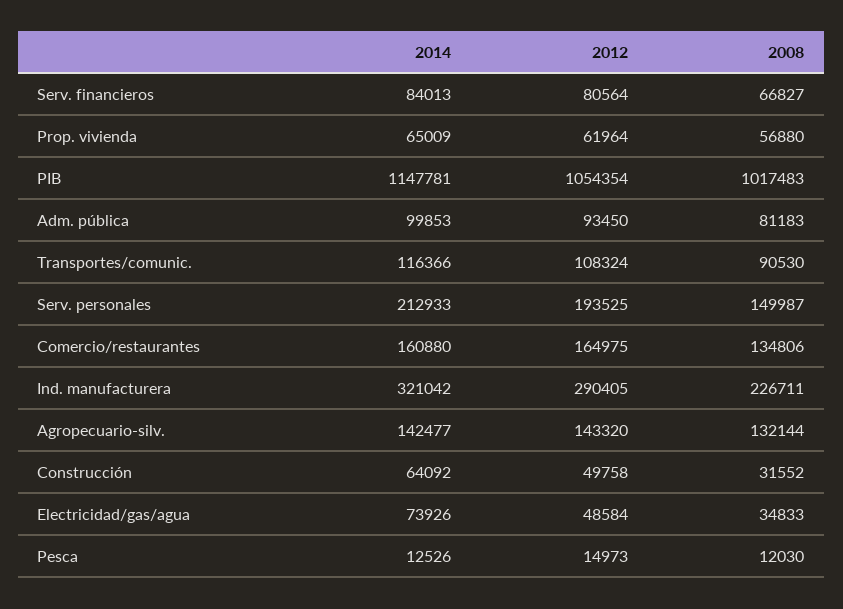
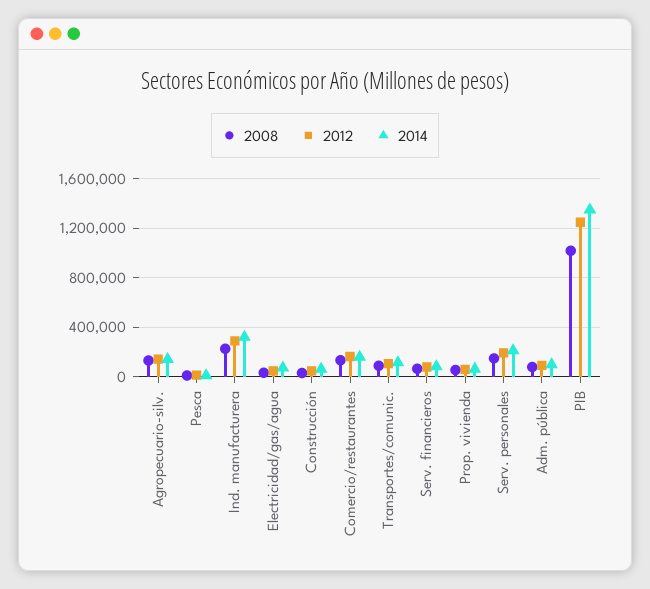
  {
    "2014": {
      "Serv. financieros": 84013,
      "Prop. vivienda": 65009,
-     "PIB": 1147781,
+     "PIB": 1350000,
      "Adm. pública": 99853,
      "Transportes/comunic.": 116366,
      "Serv. personales": 212933,
      "Comercio/restaurantes": 160880,
      "Ind. manufacturera": 321042,
      "Agropecuario-silv.": 142477,
      "Construcción": 64092,
      "Electricidad/gas/agua": 73926,
      "Pesca": 12526
    },
    "2012": {
      "Serv. financieros": 80564,
      "Prop. vivienda": 61964,
-     "PIB": 1054354,
+     "PIB": 1250000,
      "Adm. pública": 93450,
      "Transportes/comunic.": 108324,
      "Serv. personales": 193525,
      "Comercio/restaurantes": 164975,
      "Ind. manufacturera": 290405,
      "Agropecuario-silv.": 143320,
      "Construcción": 49758,
      "Electricidad/gas/agua": 48584,
      "Pesca": 14973
    },
    "2008": {
      "Serv. financieros": 66827,
      "Prop. vivienda": 56880,
      "PIB": 1017483,
      "Adm. pública": 81183,
      "Transportes/comunic.": 90530,
      "Serv. personales": 149987,
      "Comercio/restaurantes": 134806,
      "Ind. manufacturera": 226711,
      "Agropecuario-silv.": 132144,
      "Construcción": 31552,
      "Electricidad/gas/agua": 34833,
      "Pesca": 12030
    }
  }

